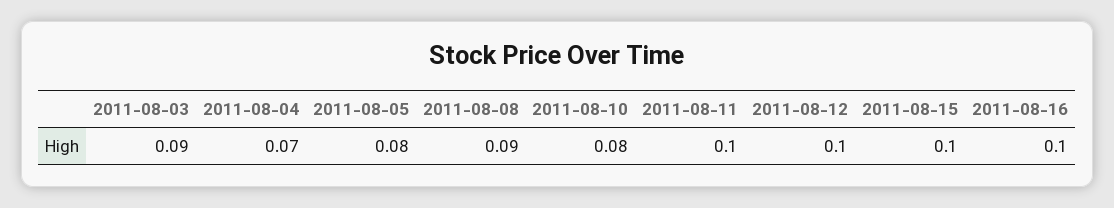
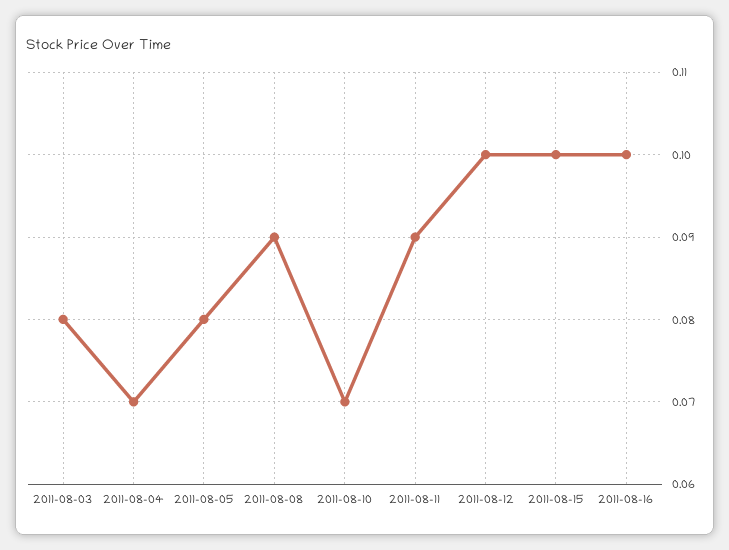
  {
-   "2011-08-03": 0.09,
+   "2011-08-03": 0.08,
    "2011-08-04": 0.07,
    "2011-08-05": 0.08,
    "2011-08-08": 0.09,
-   "2011-08-10": 0.08,
+   "2011-08-10": 0.07,
-   "2011-08-11": 0.1,
+   "2011-08-11": 0.09,
    "2011-08-12": 0.1,
    "2011-08-15": 0.1,
    "2011-08-16": 0.1
  }

